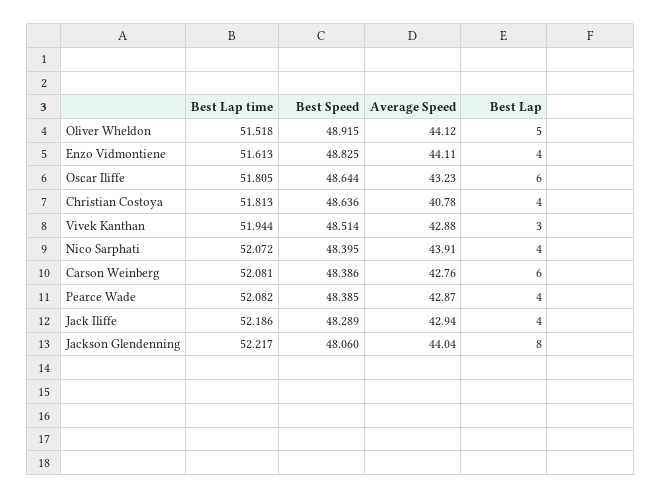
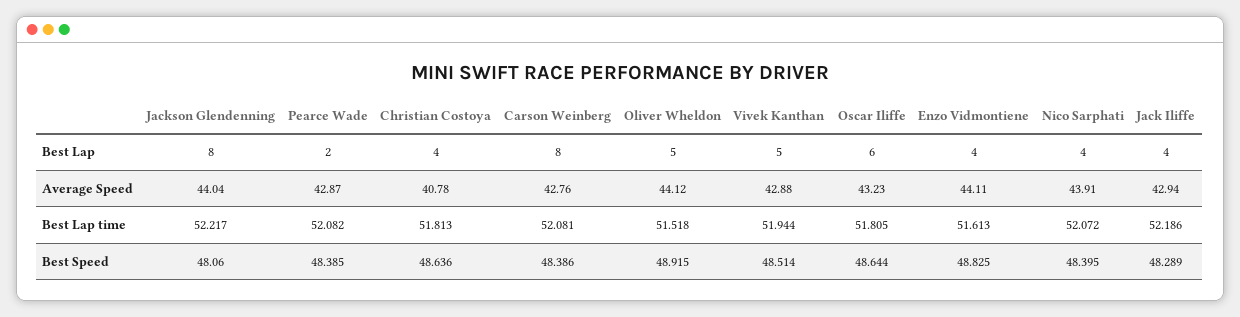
  {
    "Best Lap time": {
      "Oliver Wheldon": 51.518,
      "Enzo Vidmontiene": 51.613,
      "Oscar Iliffe": 51.805,
      "Christian Costoya": 51.813,
      "Vivek Kanthan": 51.944,
      "Nico Sarphati": 52.072,
      "Carson Weinberg": 52.081,
      "Pearce Wade": 52.082,
      "Jack Iliffe": 52.186,
      "Jackson Glendenning": 52.217
    },
    "Best Speed": {
      "Oliver Wheldon": 48.915,
      "Enzo Vidmontiene": 48.825,
      "Oscar Iliffe": 48.644,
      "Christian Costoya": 48.636,
      "Vivek Kanthan": 48.514,
      "Nico Sarphati": 48.395,
      "Carson Weinberg": 48.386,
      "Pearce Wade": 48.385,
      "Jack Iliffe": 48.289,
      "Jackson Glendenning": 48.06
    },
    "Average Speed": {
      "Oliver Wheldon": 44.12,
      "Enzo Vidmontiene": 44.11,
      "Oscar Iliffe": 43.23,
      "Christian Costoya": 40.78,
      "Vivek Kanthan": 42.88,
      "Nico Sarphati": 43.91,
      "Carson Weinberg": 42.76,
      "Pearce Wade": 42.87,
      "Jack Iliffe": 42.94,
      "Jackson Glendenning": 44.04
    },
    "Best Lap": {
      "Oliver Wheldon": 5,
      "Enzo Vidmontiene": 4,
      "Oscar Iliffe": 6,
      "Christian Costoya": 4,
-     "Vivek Kanthan": 3,
+     "Vivek Kanthan": 5,
      "Nico Sarphati": 4,
-     "Carson Weinberg": 6,
+     "Carson Weinberg": 8,
-     "Pearce Wade": 4,
+     "Pearce Wade": 2,
      "Jack Iliffe": 4,
      "Jackson Glendenning": 8
    }
  }

